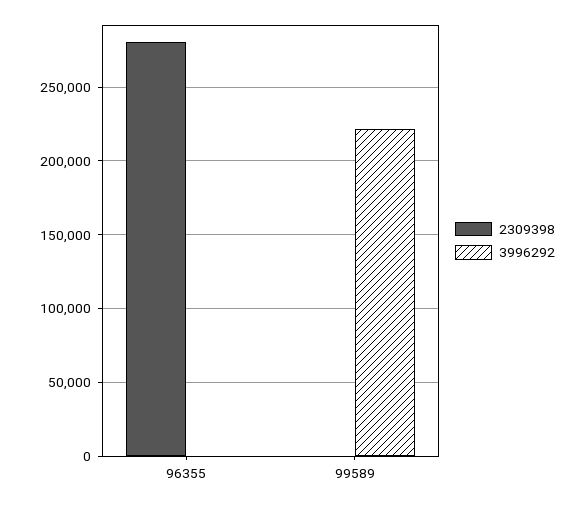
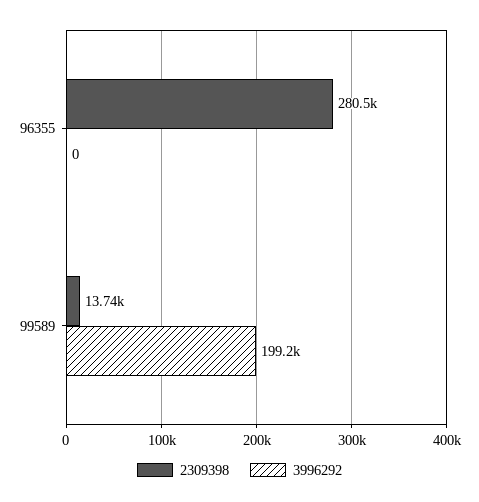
  {
    "2309398": {
      "96355": 280500,
-     "99589": 0
+     "99589": 13740
    },
    "3996292": {
      "96355": 0,
-     "99589": 220000
+     "99589": 199200
    }
  }

